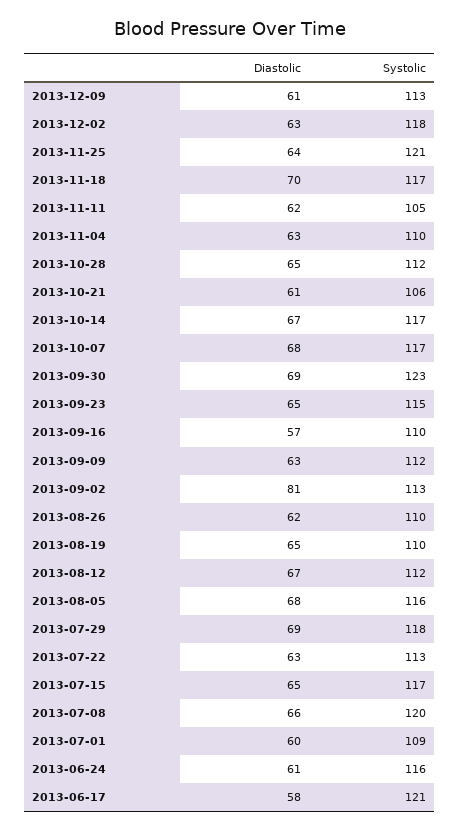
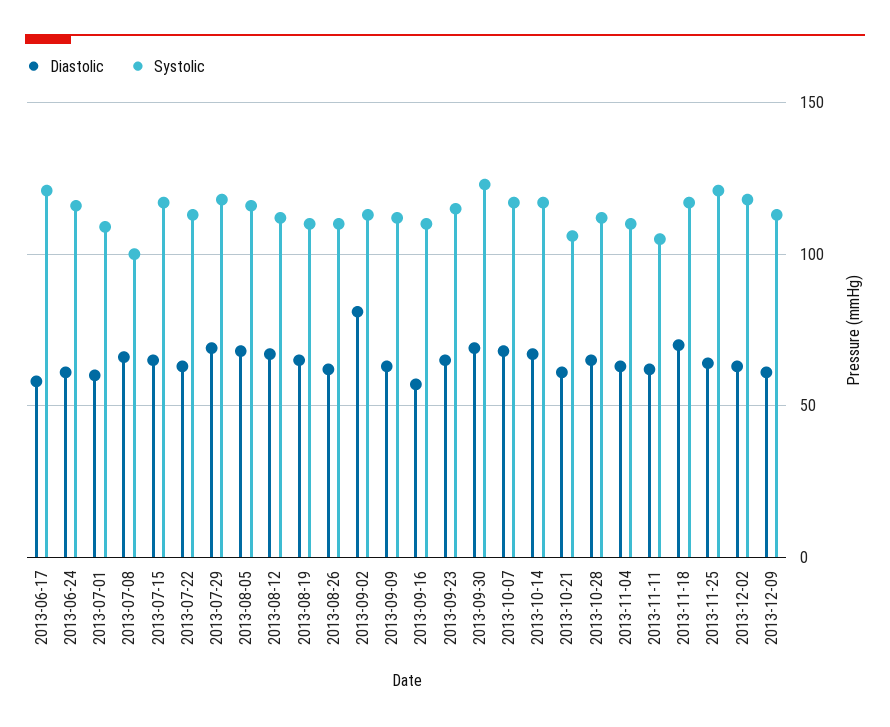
  {
    "Diastolic": {
      "2013-12-09": 61,
      "2013-12-02": 63,
      "2013-11-25": 64,
      "2013-11-18": 70,
      "2013-11-11": 62,
      "2013-11-04": 63,
      "2013-10-28": 65,
      "2013-10-21": 61,
      "2013-10-14": 67,
      "2013-10-07": 68,
      "2013-09-30": 69,
      "2013-09-23": 65,
      "2013-09-16": 57,
      "2013-09-09": 63,
      "2013-09-02": 81,
      "2013-08-26": 62,
      "2013-08-19": 65,
      "2013-08-12": 67,
      "2013-08-05": 68,
      "2013-07-29": 69,
      "2013-07-22": 63,
      "2013-07-15": 65,
      "2013-07-08": 66,
      "2013-07-01": 60,
      "2013-06-24": 61,
      "2013-06-17": 58
    },
    "Systolic": {
      "2013-12-09": 113,
      "2013-12-02": 118,
      "2013-11-25": 121,
      "2013-11-18": 117,
      "2013-11-11": 105,
      "2013-11-04": 110,
      "2013-10-28": 112,
      "2013-10-21": 106,
      "2013-10-14": 117,
      "2013-10-07": 117,
      "2013-09-30": 123,
      "2013-09-23": 115,
      "2013-09-16": 110,
      "2013-09-09": 112,
      "2013-09-02": 113,
      "2013-08-26": 110,
      "2013-08-19": 110,
      "2013-08-12": 112,
      "2013-08-05": 116,
      "2013-07-29": 118,
      "2013-07-22": 113,
      "2013-07-15": 117,
-     "2013-07-08": 120,
+     "2013-07-08": 100,
      "2013-07-01": 109,
      "2013-06-24": 116,
      "2013-06-17": 121
    }
  }

